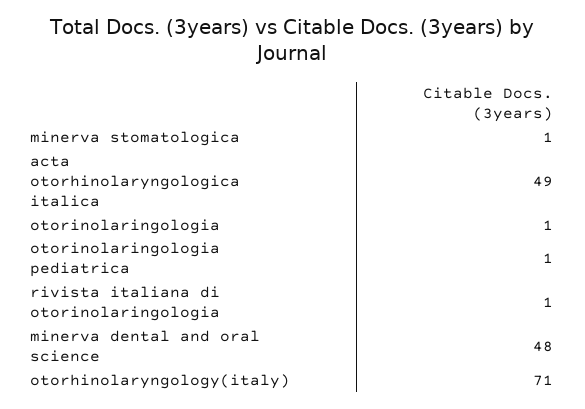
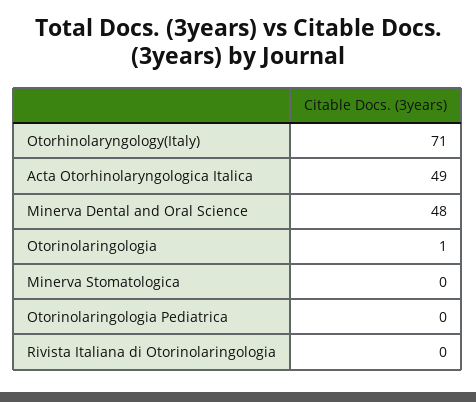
  {
-   "minerva stomatologica": 1,
+   "minerva stomatologica": 0,
    "acta otorhinolaryngologica italica": 49,
    "otorinolaringologia": 1,
-   "otorinolaringologia pediatrica": 1,
+   "otorinolaringologia pediatrica": 0,
-   "rivista italiana di otorinolaringologia": 1,
+   "rivista italiana di otorinolaringologia": 0,
    "minerva dental and oral science": 48,
    "otorhinolaryngology(italy)": 71
  }

